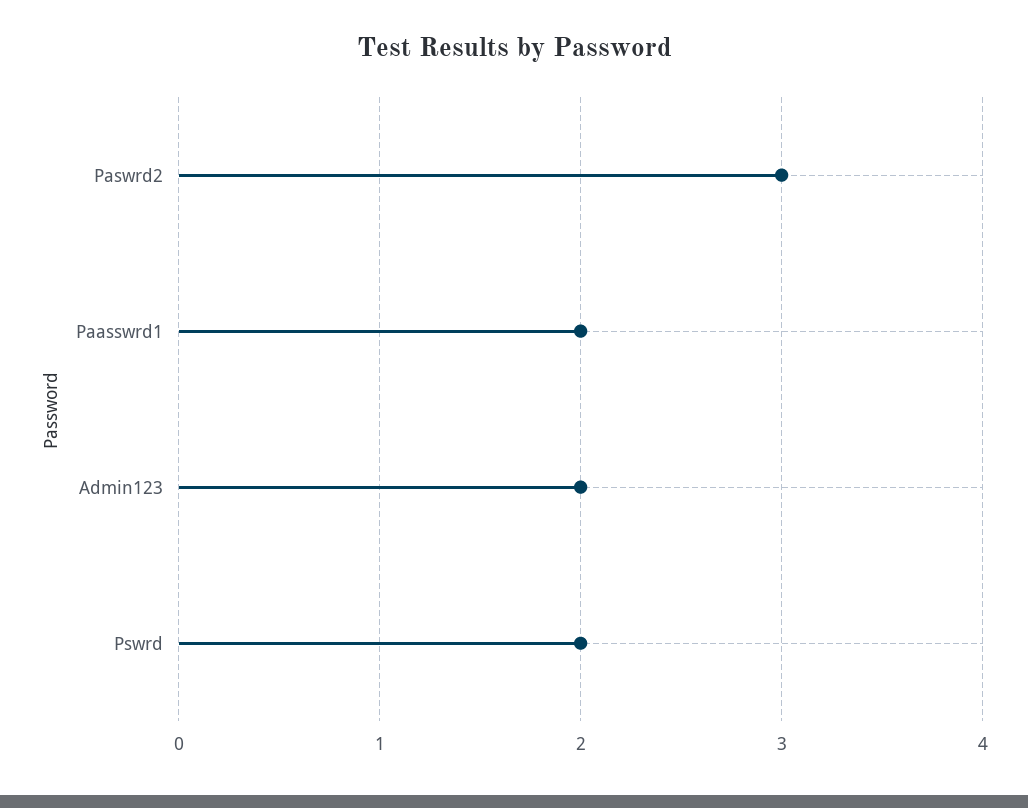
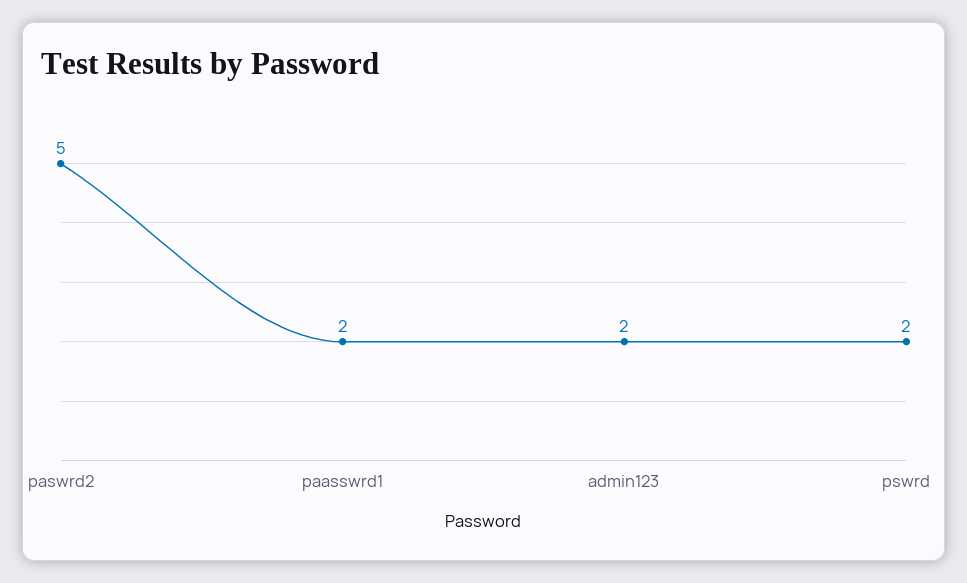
  {
-   "Paswrd2": 3,
+   "Paswrd2": 5,
    "Paasswrd1": 2,
    "Admin123": 2,
    "Pswrd": 2
  }

